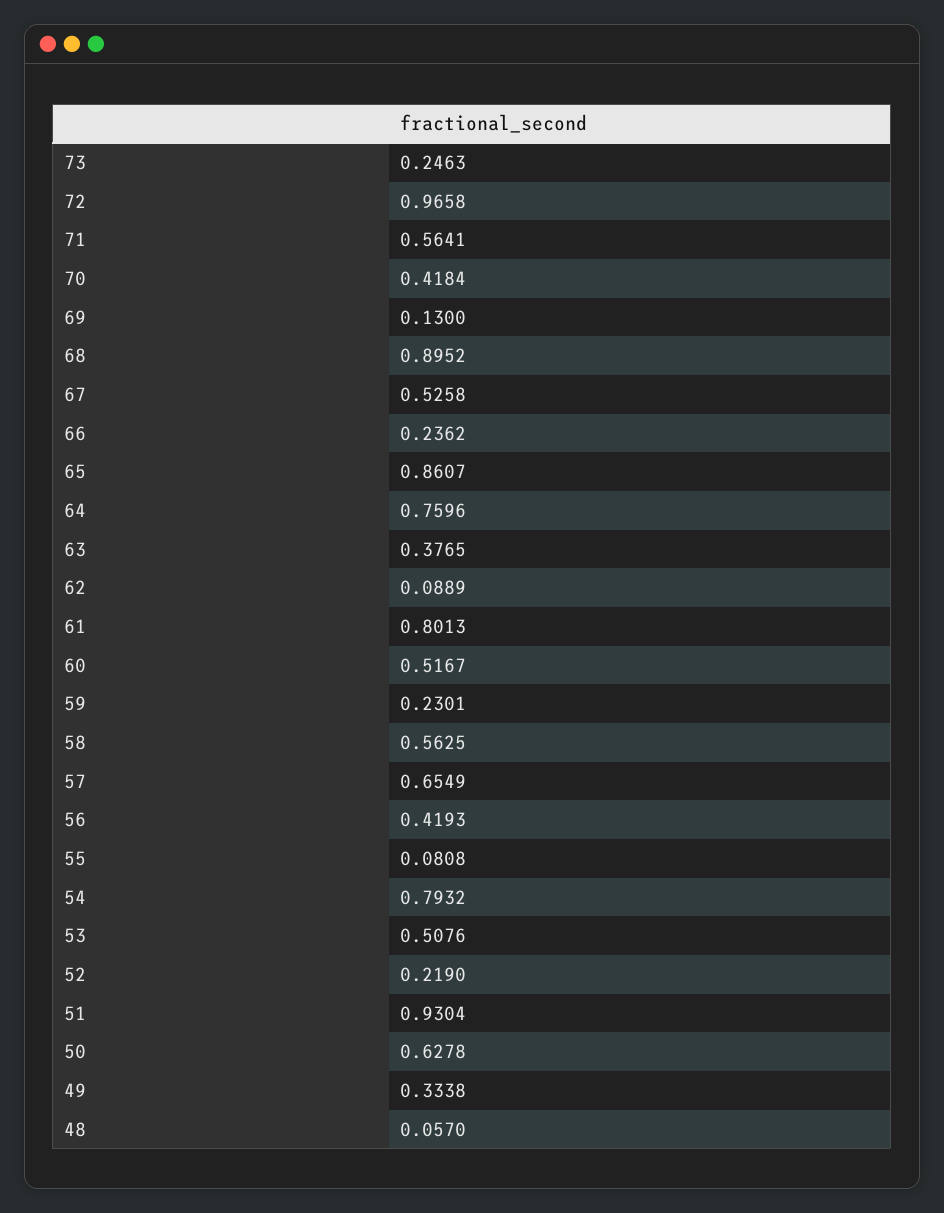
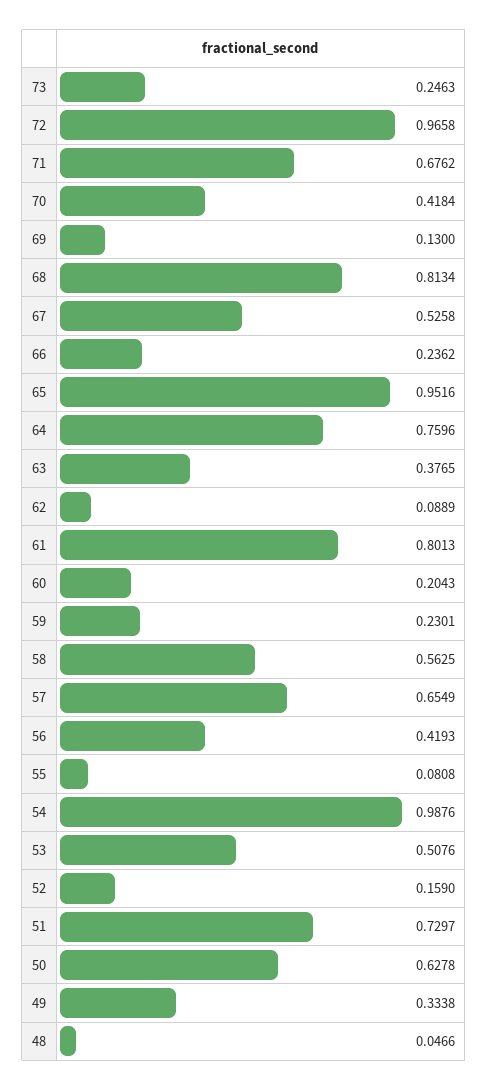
  {
    "73": 0.2463,
    "72": 0.9658,
-   "71": 0.5641,
+   "71": 0.6762,
    "70": 0.4184,
    "69": 0.13,
-   "68": 0.8952,
+   "68": 0.8134,
    "67": 0.5258,
    "66": 0.2362,
-   "65": 0.8607,
+   "65": 0.9516,
    "64": 0.7596,
    "63": 0.3765,
    "62": 0.0889,
    "61": 0.8013,
-   "60": 0.5167,
+   "60": 0.2043,
    "59": 0.2301,
    "58": 0.5625,
    "57": 0.6549,
    "56": 0.4193,
    "55": 0.0808,
-   "54": 0.7932,
+   "54": 0.9876,
    "53": 0.5076,
-   "52": 0.219,
+   "52": 0.159,
-   "51": 0.9304,
+   "51": 0.7297,
    "50": 0.6278,
    "49": 0.3338,
-   "48": 0.057
+   "48": 0.0466
  }

